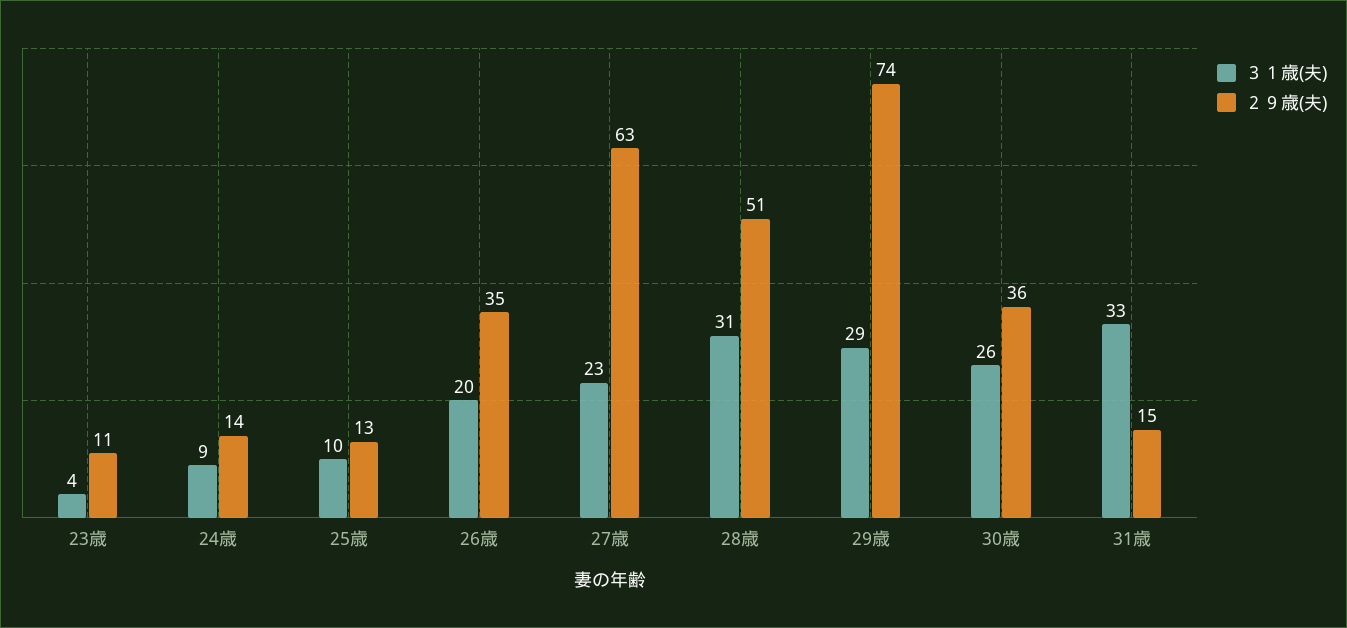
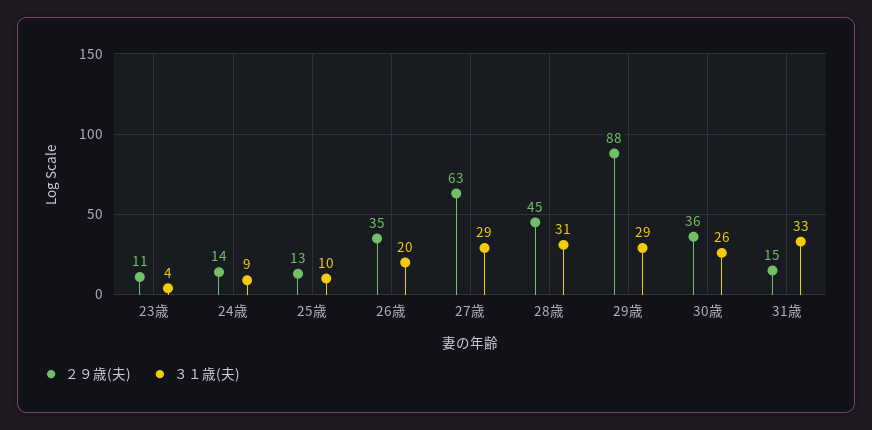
  {
    "３１歳(夫)": {
      "23歳": 4,
      "24歳": 9,
      "25歳": 10,
      "26歳": 20,
-     "27歳": 23,
+     "27歳": 29,
      "28歳": 31,
      "29歳": 29,
      "30歳": 26,
      "31歳": 33
    },
    "２９歳(夫)": {
      "23歳": 11,
      "24歳": 14,
      "25歳": 13,
      "26歳": 35,
      "27歳": 63,
-     "28歳": 51,
+     "28歳": 45,
-     "29歳": 74,
+     "29歳": 88,
      "30歳": 36,
      "31歳": 15
    }
  }

